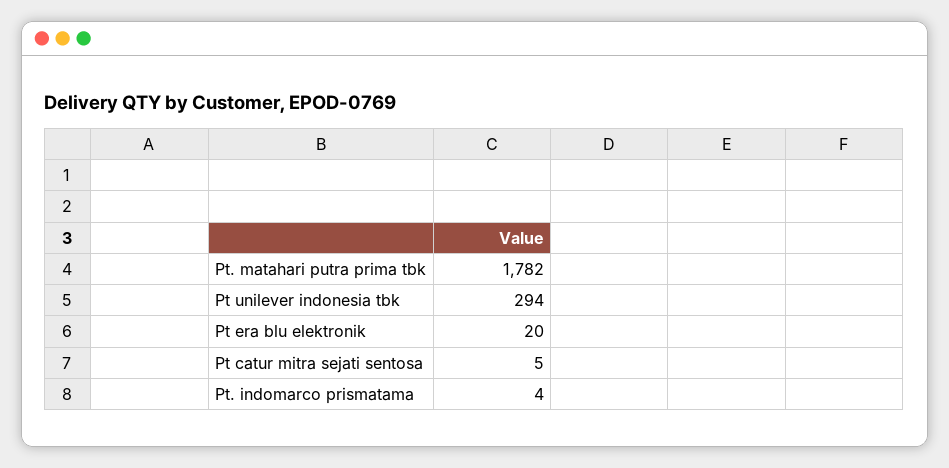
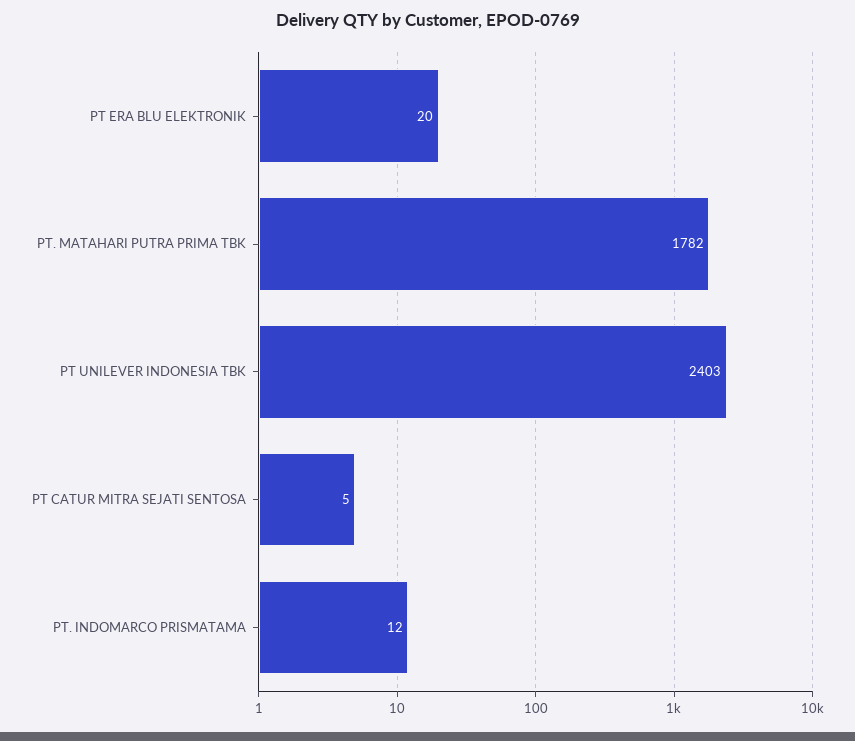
  {
    "Pt. matahari putra prima tbk": 1782,
-   "Pt unilever indonesia tbk": 294,
+   "Pt unilever indonesia tbk": 2403,
    "Pt era blu elektronik": 20,
    "Pt catur mitra sejati sentosa": 5,
-   "Pt. indomarco prismatama": 4
+   "Pt. indomarco prismatama": 12
  }

